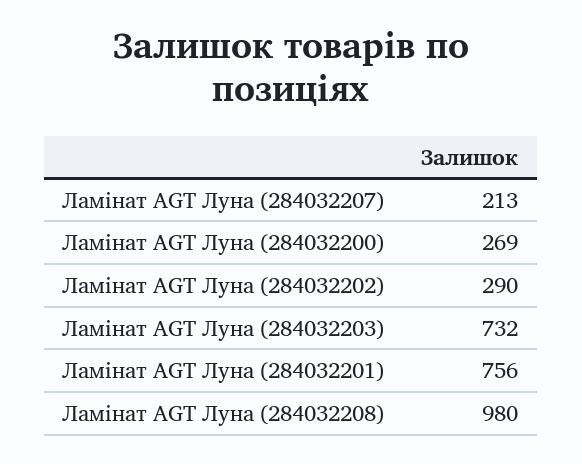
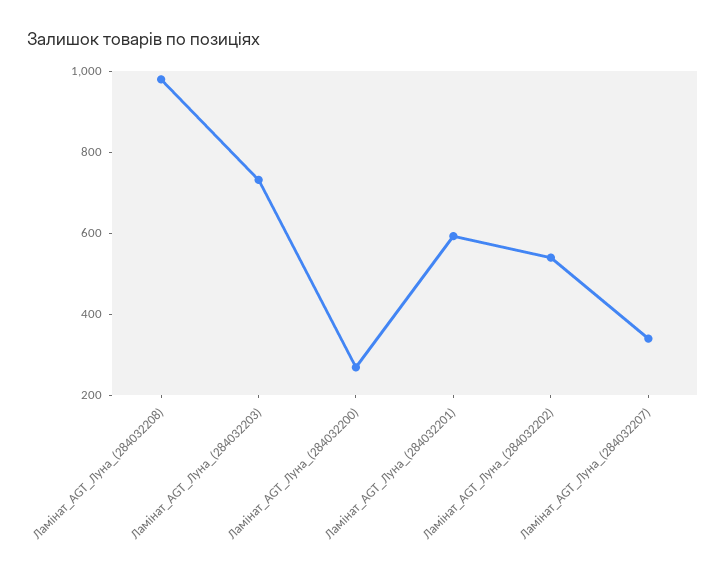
  {
-   "Ламінат AGT Луна (284032207)": 213,
+   "Ламінат AGT Луна (284032207)": 350,
    "Ламінат AGT Луна (284032200)": 269,
-   "Ламінат AGT Луна (284032202)": 290,
+   "Ламінат AGT Луна (284032202)": 550,
    "Ламінат AGT Луна (284032203)": 732,
-   "Ламінат AGT Луна (284032201)": 756,
+   "Ламінат AGT Луна (284032201)": 600,
    "Ламінат AGT Луна (284032208)": 980
  }

